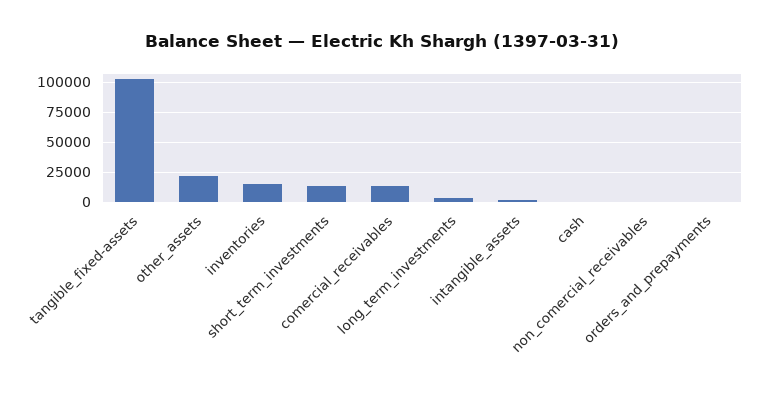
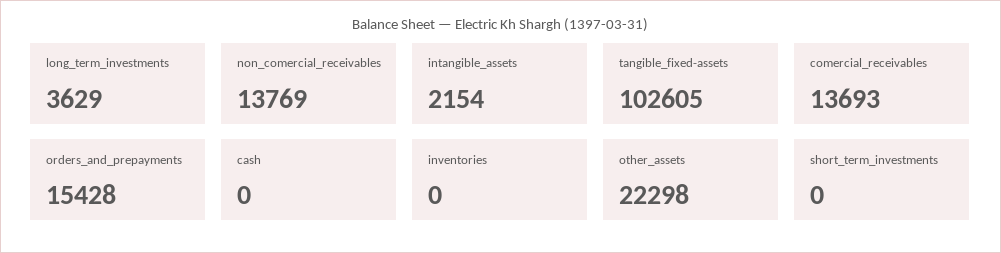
  {
    "tangible_fixed-assets": 102605,
    "other_assets": 22298,
-   "inventories": 15000,
+   "inventories": 0,
-   "short_term_investments": 15000,
+   "short_term_investments": 0,
    "comercial_receivables": 13693,
    "long_term_investments": 3629,
    "intangible_assets": 2154,
    "cash": 0,
-   "non_comercial_receivables": 0,
+   "non_comercial_receivables": 13769,
-   "orders_and_prepayments": 0
+   "orders_and_prepayments": 15428
  }

